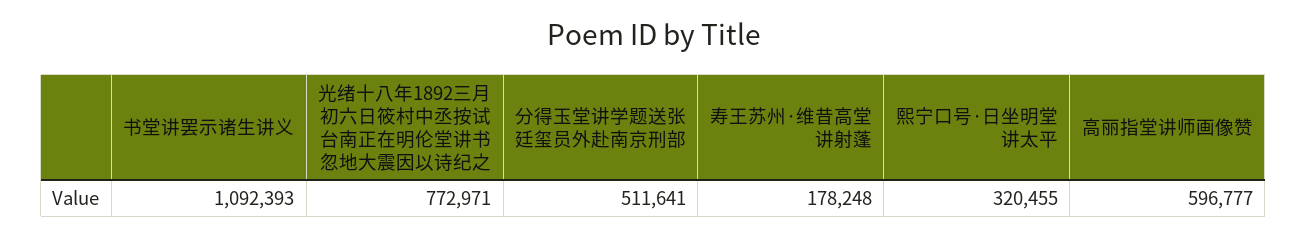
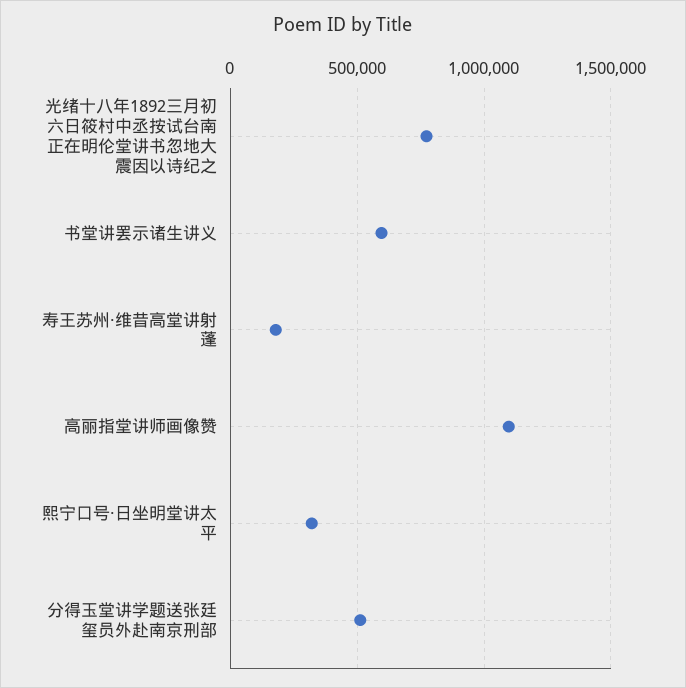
  {
-   "书堂讲罢示诸生讲义": 1092393,
+   "书堂讲罢示诸生讲义": 600000,
    "光绪十八年1892三月初六日筱村中丞按试台南正在明伦堂讲书忽地大震因以诗纪之": 772971,
    "分得玉堂讲学题送张廷玺员外赴南京刑部": 511641,
    "寿王苏州·维昔高堂讲射蓬": 178248,
    "熙宁口号·日坐明堂讲太平": 320455,
-   "高丽指堂讲师画像赞": 596777
+   "高丽指堂讲师画像赞": 1100000
  }

